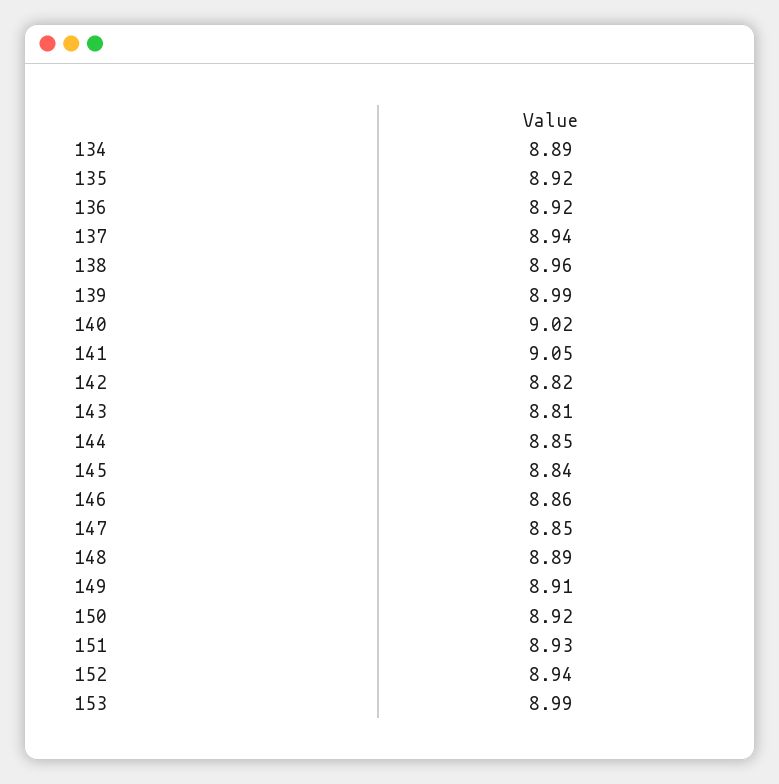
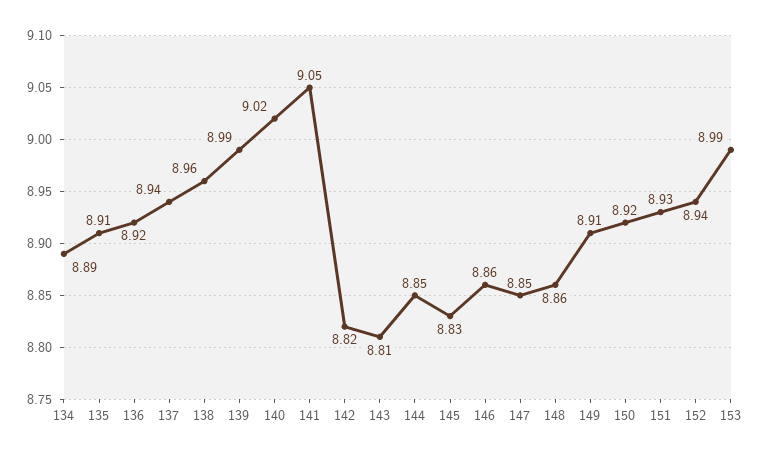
  {
    "134": 8.89,
-   "135": 8.92,
+   "135": 8.91,
    "136": 8.92,
    "137": 8.94,
    "138": 8.96,
    "139": 8.99,
    "140": 9.02,
    "141": 9.05,
    "142": 8.82,
    "143": 8.81,
    "144": 8.85,
-   "145": 8.84,
+   "145": 8.83,
    "146": 8.86,
    "147": 8.85,
-   "148": 8.89,
+   "148": 8.86,
    "149": 8.91,
    "150": 8.92,
    "151": 8.93,
    "152": 8.94,
    "153": 8.99
  }

